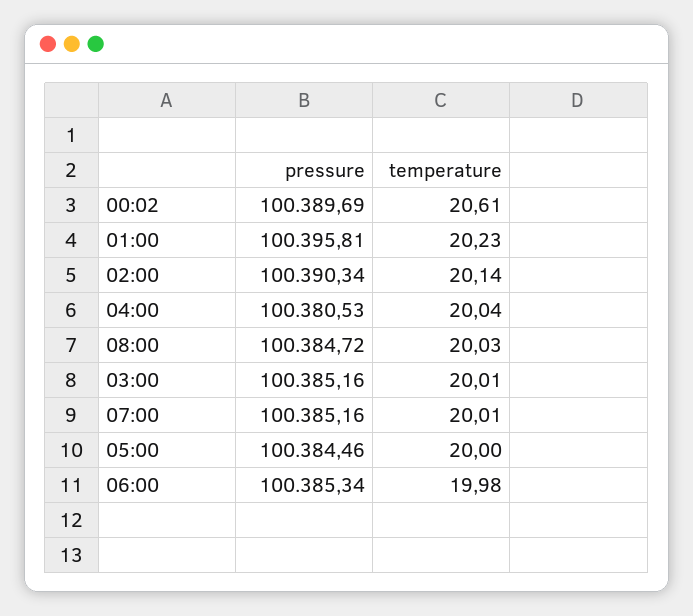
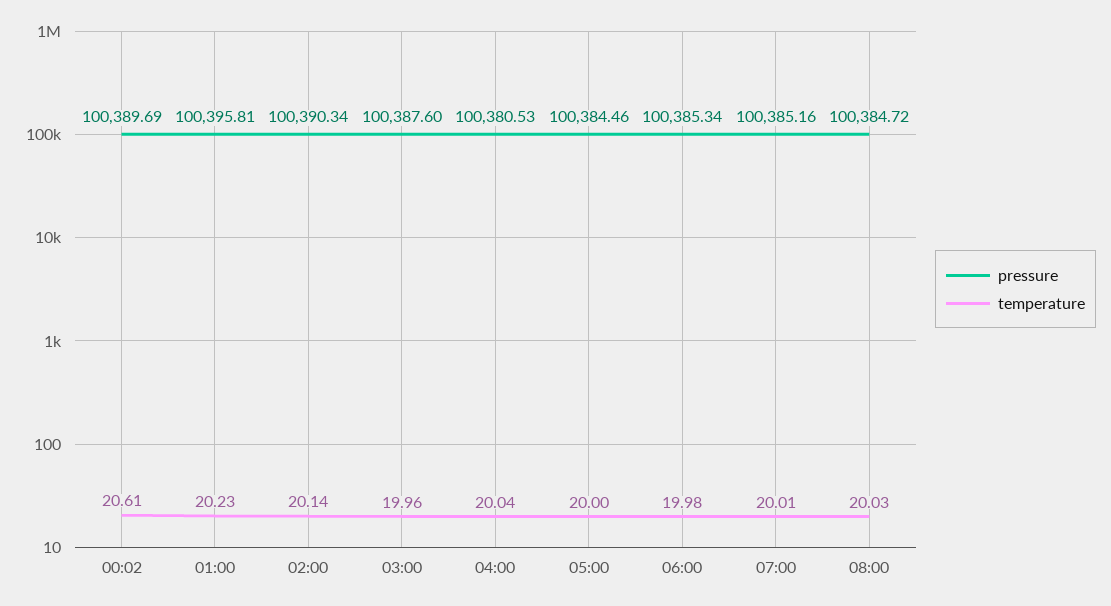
  {
    "pressure": {
      "00:02": 100389.69,
      "01:00": 100395.81,
      "02:00": 100390.34,
      "04:00": 100380.53,
      "08:00": 100384.72,
-     "03:00": 100385.16,
+     "03:00": 100387.6,
      "07:00": 100385.16,
      "05:00": 100384.46,
      "06:00": 100385.34
    },
    "temperature": {
      "00:02": 20.61,
      "01:00": 20.23,
      "02:00": 20.14,
      "04:00": 20.04,
      "08:00": 20.03,
-     "03:00": 20.01,
+     "03:00": 19.96,
      "07:00": 20.01,
      "05:00": 20,
      "06:00": 19.98
    }
  }

